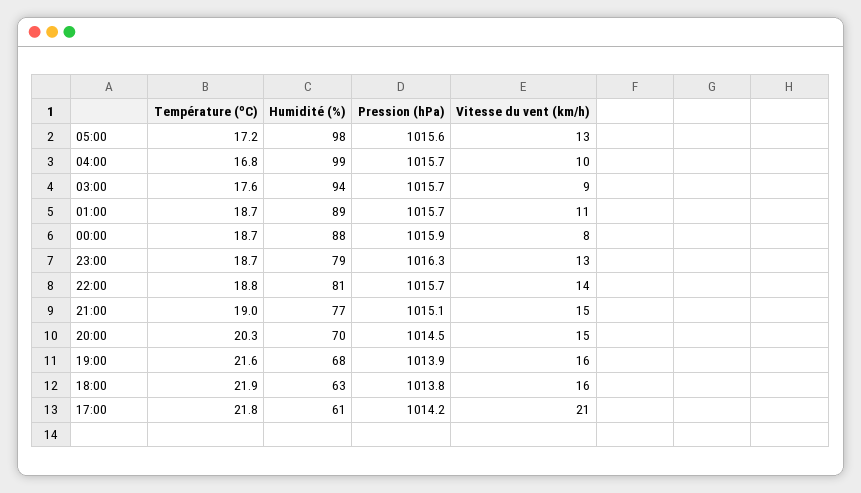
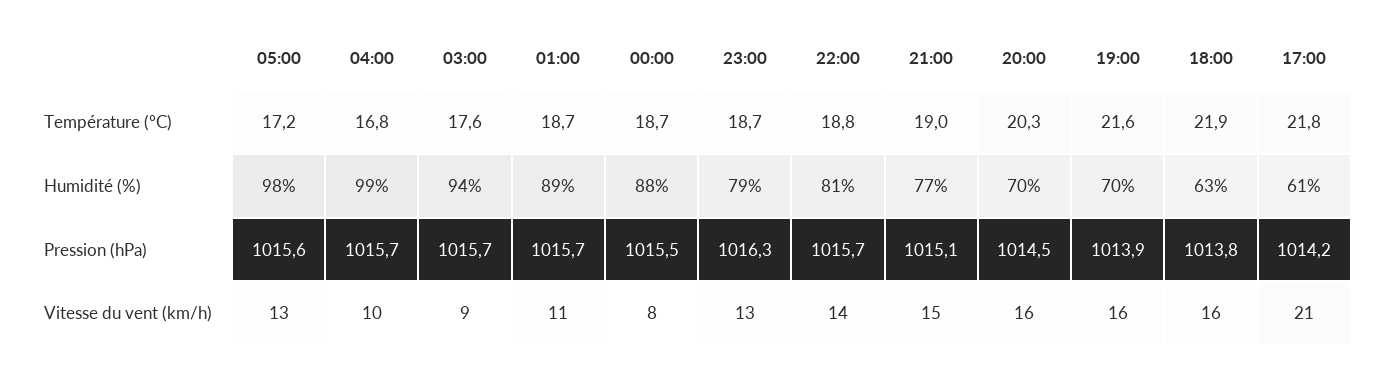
  {
    "Température (ºC)": {
      "05:00": 17.2,
      "04:00": 16.8,
      "03:00": 17.6,
      "01:00": 18.7,
      "00:00": 18.7,
      "23:00": 18.7,
      "22:00": 18.8,
      "21:00": 19,
      "20:00": 20.3,
      "19:00": 21.6,
      "18:00": 21.9,
      "17:00": 21.8
    },
    "Humidité (%)": {
      "05:00": 98,
      "04:00": 99,
      "03:00": 94,
      "01:00": 89,
      "00:00": 88,
      "23:00": 79,
      "22:00": 81,
      "21:00": 77,
      "20:00": 70,
-     "19:00": 68,
+     "19:00": 70,
      "18:00": 63,
      "17:00": 61
    },
    "Pression (hPa)": {
      "05:00": 1015.6,
      "04:00": 1015.7,
      "03:00": 1015.7,
      "01:00": 1015.7,
-     "00:00": 1015.9,
+     "00:00": 1015.5,
      "23:00": 1016.3,
      "22:00": 1015.7,
      "21:00": 1015.1,
      "20:00": 1014.5,
      "19:00": 1013.9,
      "18:00": 1013.8,
      "17:00": 1014.2
    },
    "Vitesse du vent (km/h)": {
      "05:00": 13,
      "04:00": 10,
      "03:00": 9,
      "01:00": 11,
      "00:00": 8,
      "23:00": 13,
      "22:00": 14,
      "21:00": 15,
-     "20:00": 15,
+     "20:00": 16,
      "19:00": 16,
      "18:00": 16,
      "17:00": 21
    }
  }

